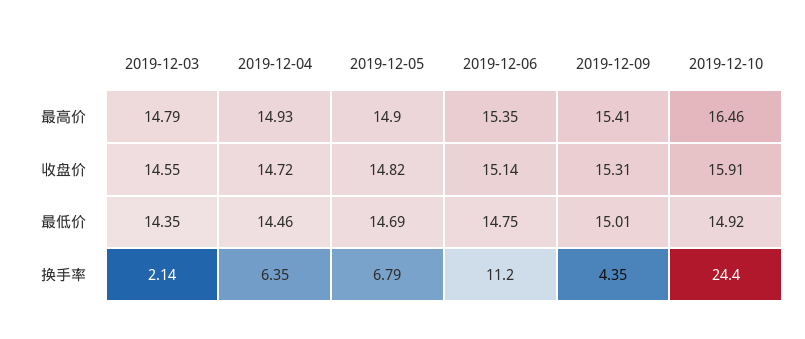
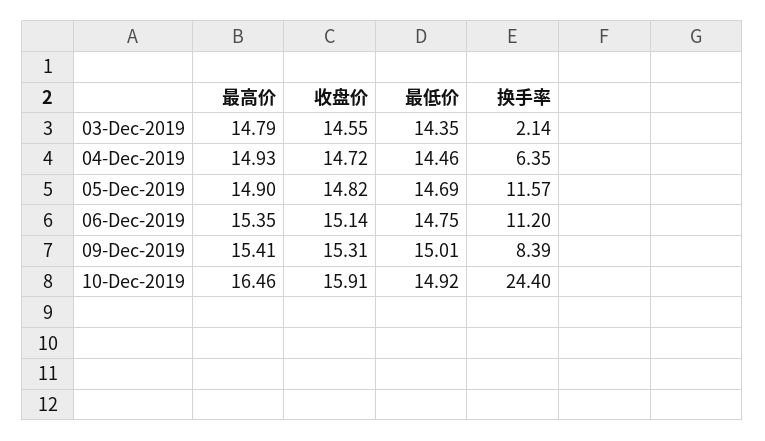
  {
    "2019-12-03": {
      "最高价": 14.79,
      "收盘价": 14.55,
      "最低价": 14.35,
      "换手率": 2.14
    },
    "2019-12-04": {
      "最高价": 14.93,
      "收盘价": 14.72,
      "最低价": 14.46,
      "换手率": 6.35
    },
    "2019-12-05": {
      "最高价": 14.9,
      "收盘价": 14.82,
      "最低价": 14.69,
-     "换手率": 6.79
+     "换手率": 11.57
    },
    "2019-12-06": {
      "最高价": 15.35,
      "收盘价": 15.14,
      "最低价": 14.75,
      "换手率": 11.2
    },
    "2019-12-09": {
      "最高价": 15.41,
      "收盘价": 15.31,
      "最低价": 15.01,
-     "换手率": 4.35
+     "换手率": 8.39
    },
    "2019-12-10": {
      "最高价": 16.46,
      "收盘价": 15.91,
      "最低价": 14.92,
      "换手率": 24.4
    }
  }

